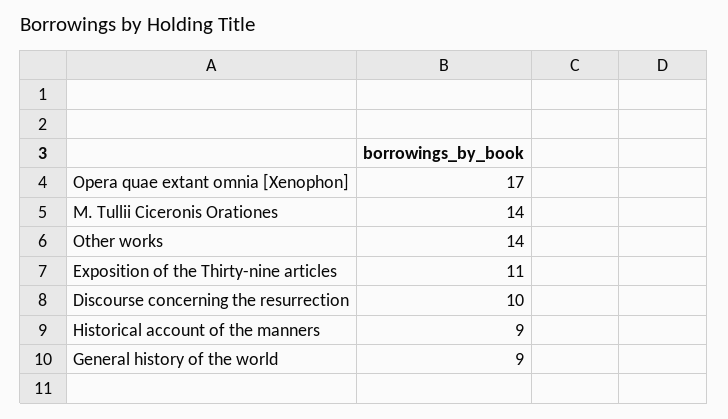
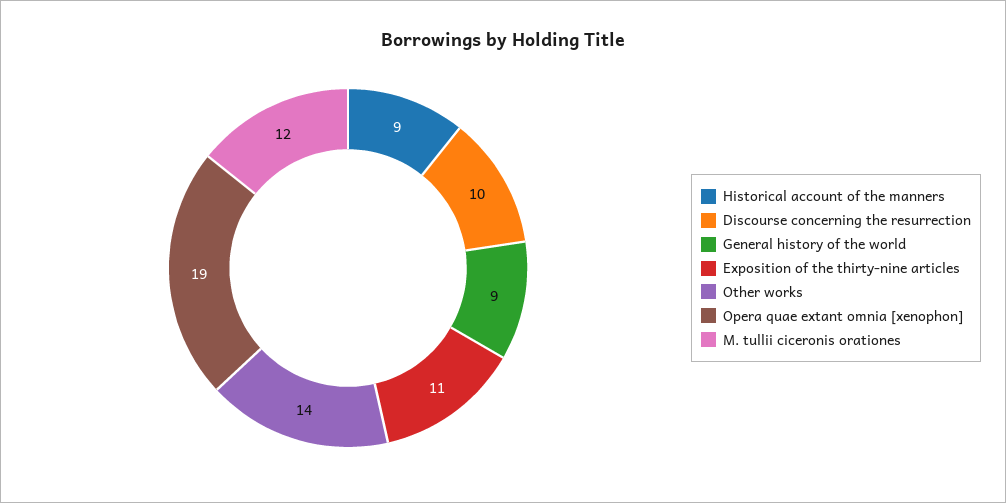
  {
-   "Opera quae extant omnia [Xenophon]": 17,
+   "Opera quae extant omnia [Xenophon]": 19,
-   "M. Tullii Ciceronis Orationes": 14,
+   "M. Tullii Ciceronis Orationes": 12,
    "Other works": 14,
    "Exposition of the Thirty-nine articles": 11,
    "Discourse concerning the resurrection": 10,
    "Historical account of the manners": 9,
    "General history of the world": 9
  }

